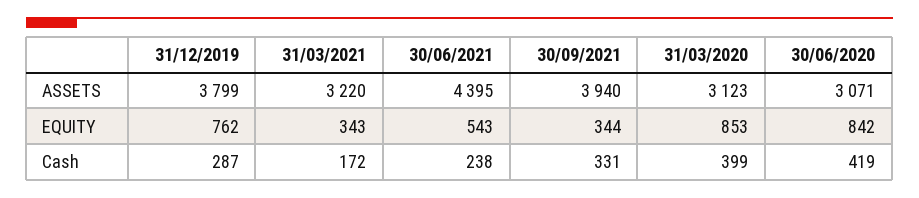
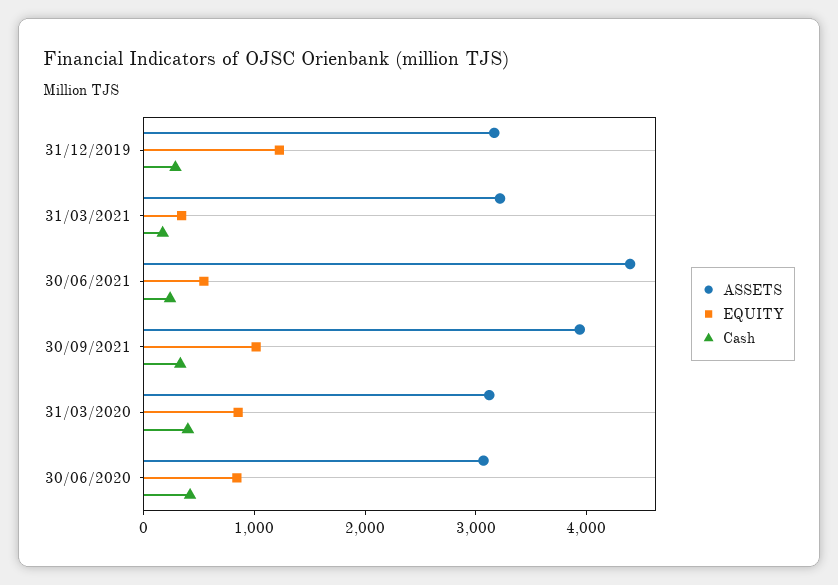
  {
    "ASSETS": {
-     "31/12/2019": 3799,
+     "31/12/2019": 3200,
      "31/03/2021": 3220,
      "30/06/2021": 4395,
      "30/09/2021": 3940,
      "31/03/2020": 3123,
      "30/06/2020": 3071
    },
    "EQUITY": {
-     "31/12/2019": 762,
+     "31/12/2019": 1200,
      "31/03/2021": 343,
      "30/06/2021": 543,
-     "30/09/2021": 344,
+     "30/09/2021": 1000,
      "31/03/2020": 853,
      "30/06/2020": 842
    },
    "Cash": {
      "31/12/2019": 287,
      "31/03/2021": 172,
      "30/06/2021": 238,
      "30/09/2021": 331,
      "31/03/2020": 399,
      "30/06/2020": 419
    }
  }

